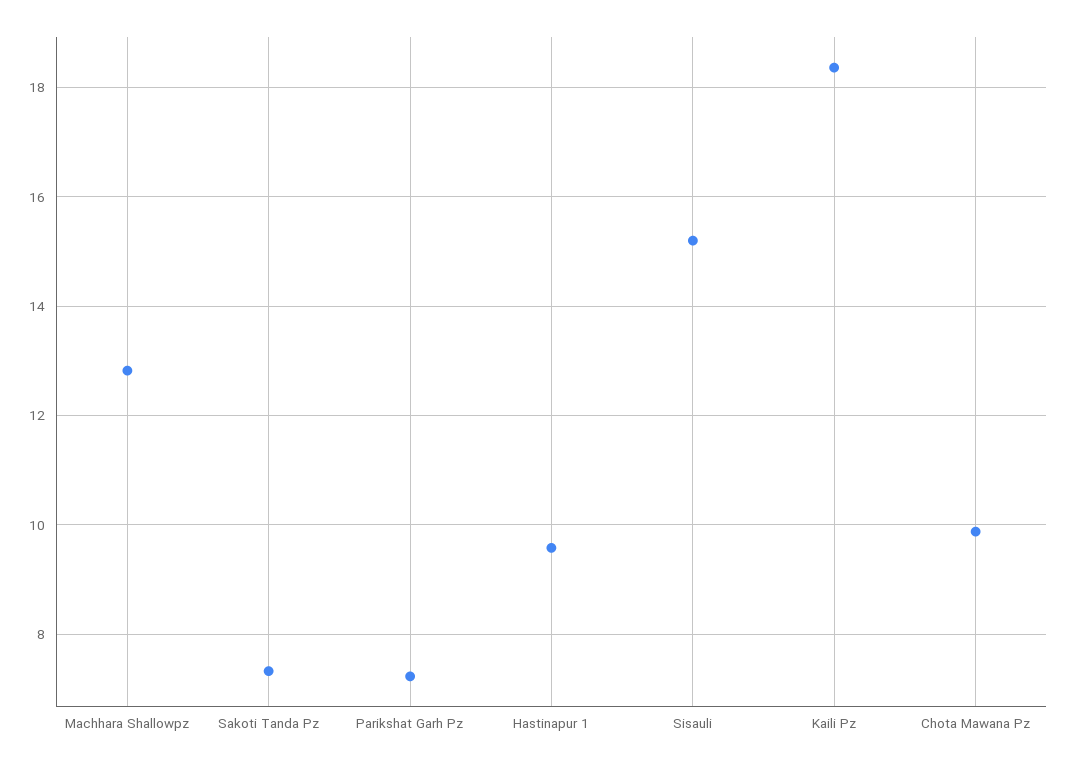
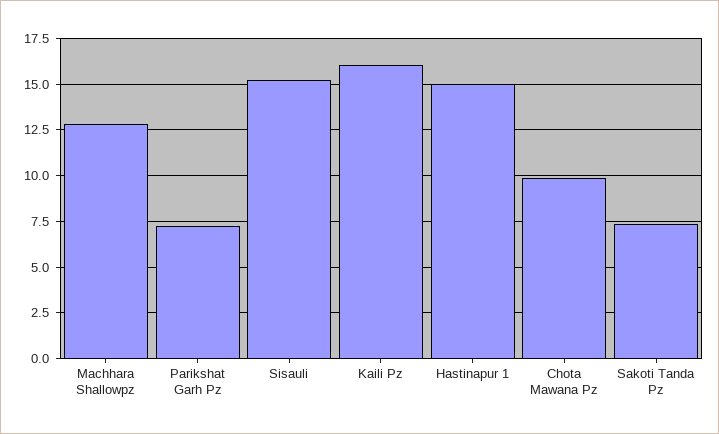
  {
    "Machhara Shallowpz": 12.8,
    "Sakoti Tanda Pz": 7.4,
    "Parikshat Garh Pz": 7.2,
-   "Hastinapur 1": 9.6,
+   "Hastinapur 1": 15,
    "Sisauli": 15.2,
-   "Kaili Pz": 18.4,
+   "Kaili Pz": 16,
    "Chota Mawana Pz": 9.8
  }

